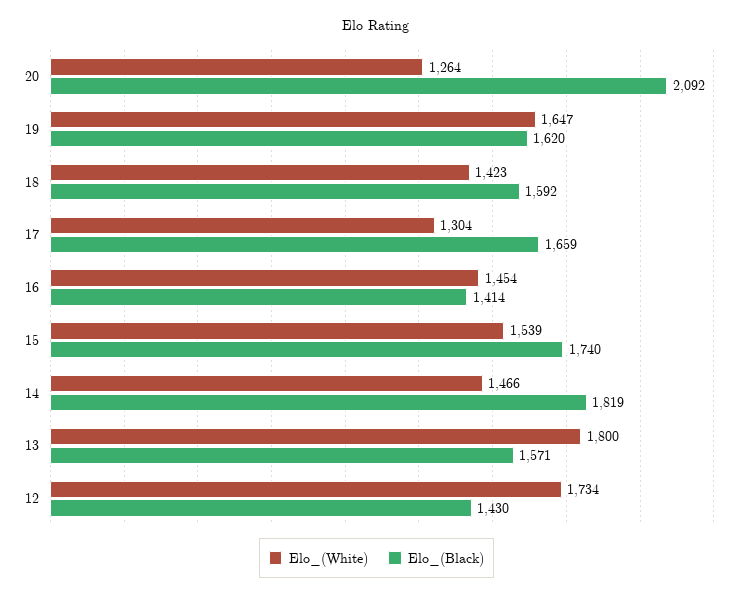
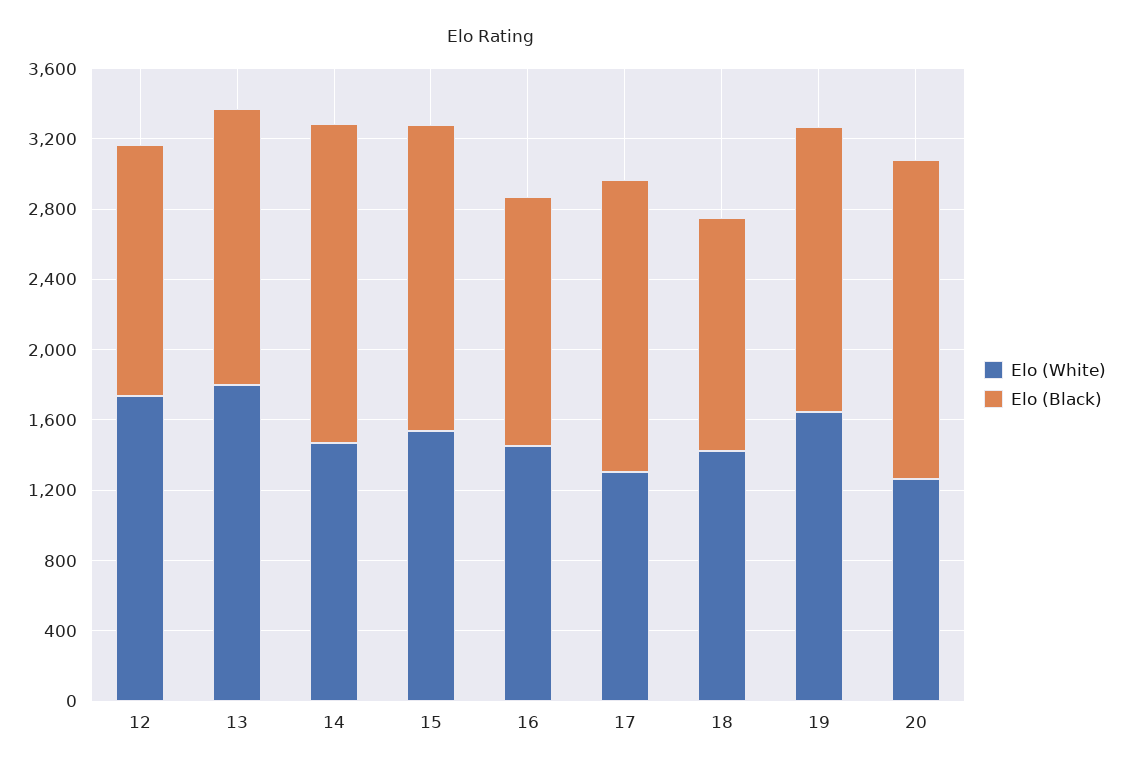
  {
    "Elo_(White)": {
      "20": 1264,
      "19": 1647,
      "18": 1423,
      "17": 1304,
      "16": 1454,
      "15": 1539,
      "14": 1466,
      "13": 1800,
      "12": 1734
    },
    "Elo_(Black)": {
-     "20": 2092,
+     "20": 1800,
      "19": 1620,
-     "18": 1592,
+     "18": 1300,
      "17": 1659,
      "16": 1414,
      "15": 1740,
      "14": 1819,
      "13": 1571,
      "12": 1430
    }
  }

